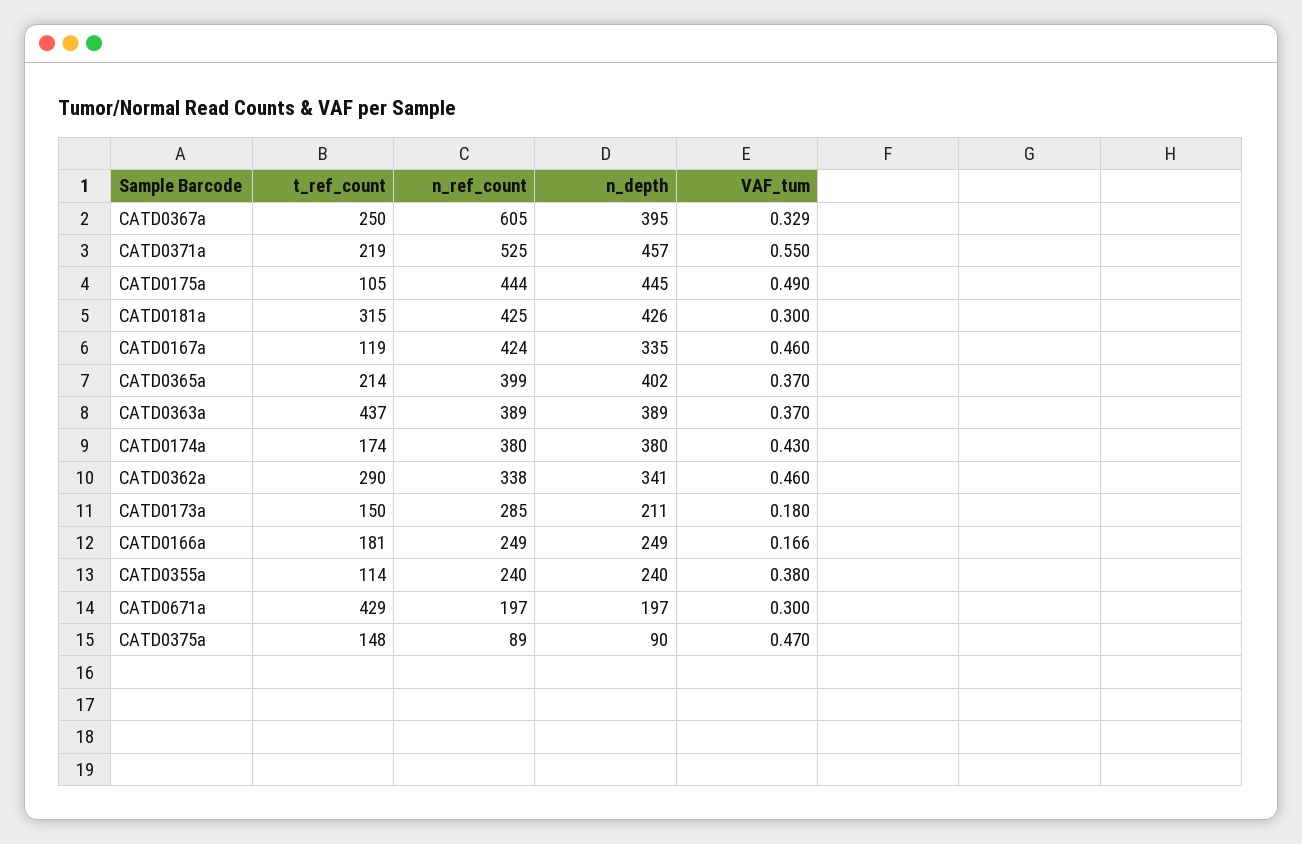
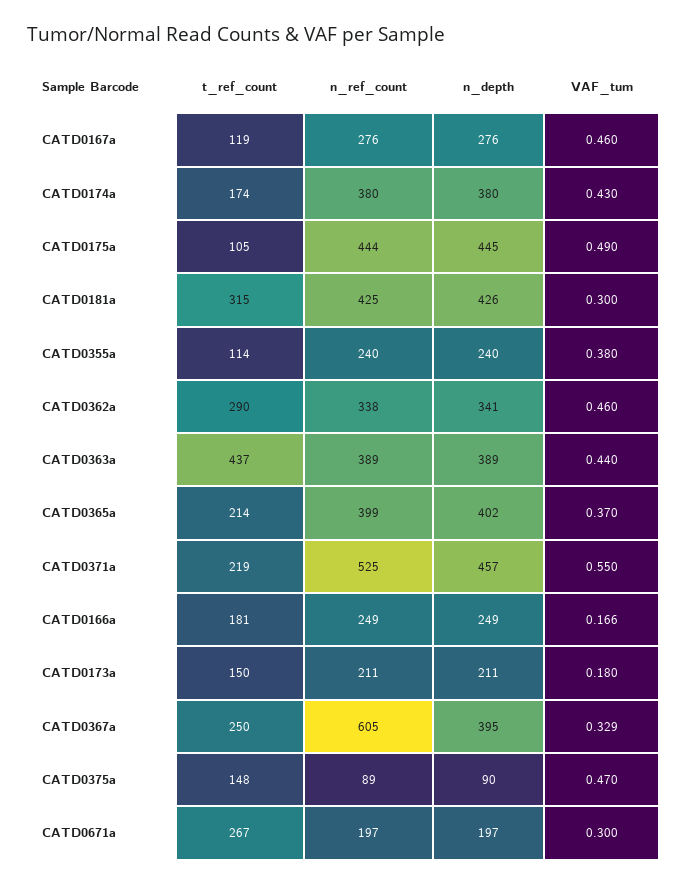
  {
    "t_ref_count": {
      "CATD0367a": 250,
      "CATD0371a": 219,
      "CATD0175a": 105,
      "CATD0181a": 315,
      "CATD0167a": 119,
      "CATD0365a": 214,
      "CATD0363a": 437,
      "CATD0174a": 174,
      "CATD0362a": 290,
      "CATD0173a": 150,
      "CATD0166a": 181,
      "CATD0355a": 114,
-     "CATD0671a": 429,
+     "CATD0671a": 267,
      "CATD0375a": 148
    },
    "n_ref_count": {
      "CATD0367a": 605,
      "CATD0371a": 525,
      "CATD0175a": 444,
      "CATD0181a": 425,
-     "CATD0167a": 424,
+     "CATD0167a": 276,
      "CATD0365a": 399,
      "CATD0363a": 389,
      "CATD0174a": 380,
      "CATD0362a": 338,
-     "CATD0173a": 285,
+     "CATD0173a": 211,
      "CATD0166a": 249,
      "CATD0355a": 240,
      "CATD0671a": 197,
      "CATD0375a": 89
    },
    "n_depth": {
      "CATD0367a": 395,
      "CATD0371a": 457,
      "CATD0175a": 445,
      "CATD0181a": 426,
-     "CATD0167a": 335,
+     "CATD0167a": 276,
      "CATD0365a": 402,
      "CATD0363a": 389,
      "CATD0174a": 380,
      "CATD0362a": 341,
      "CATD0173a": 211,
      "CATD0166a": 249,
      "CATD0355a": 240,
      "CATD0671a": 197,
      "CATD0375a": 90
    },
    "VAF_tum": {
      "CATD0367a": 0.329,
      "CATD0371a": 0.55,
      "CATD0175a": 0.49,
      "CATD0181a": 0.3,
      "CATD0167a": 0.46,
      "CATD0365a": 0.37,
-     "CATD0363a": 0.37,
+     "CATD0363a": 0.44,
      "CATD0174a": 0.43,
      "CATD0362a": 0.46,
      "CATD0173a": 0.18,
      "CATD0166a": 0.166,
      "CATD0355a": 0.38,
      "CATD0671a": 0.3,
      "CATD0375a": 0.47
    }
  }

